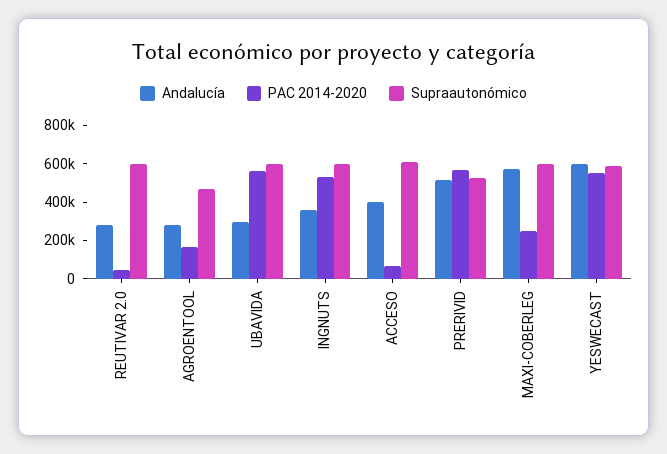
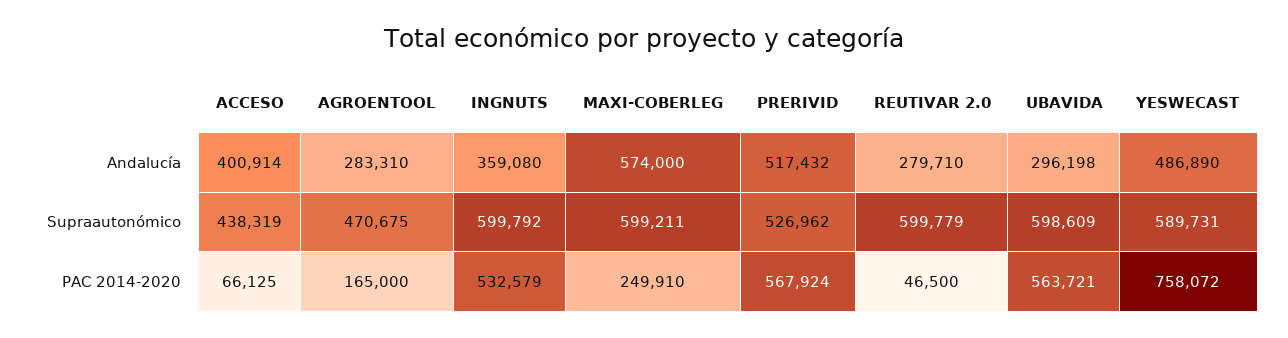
  {
    "Andalucía": {
      "REUTIVAR 2.0": 279710,
      "AGROENTOOL": 283310,
      "UBAVIDA": 296198,
      "INGNUTS": 359080,
      "ACCESO": 400914,
      "PRERIVID": 517432,
      "MAXI-COBERLEG": 574000,
-     "YESWECAST": 600000
+     "YESWECAST": 486890
    },
    "PAC 2014-2020": {
      "REUTIVAR 2.0": 46500,
      "AGROENTOOL": 165000,
      "UBAVIDA": 563721,
      "INGNUTS": 532579,
      "ACCESO": 66125,
      "PRERIVID": 567924,
      "MAXI-COBERLEG": 249910,
-     "YESWECAST": 550000
+     "YESWECAST": 758072
    },
    "Supraautonómico": {
      "REUTIVAR 2.0": 599779,
      "AGROENTOOL": 470675,
      "UBAVIDA": 598609,
      "INGNUTS": 599792,
-     "ACCESO": 600000,
+     "ACCESO": 438319,
      "PRERIVID": 526962,
      "MAXI-COBERLEG": 599211,
      "YESWECAST": 589731
    }
  }

